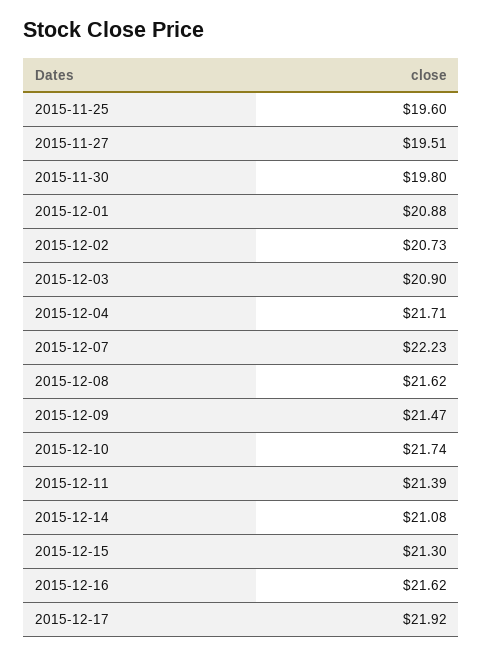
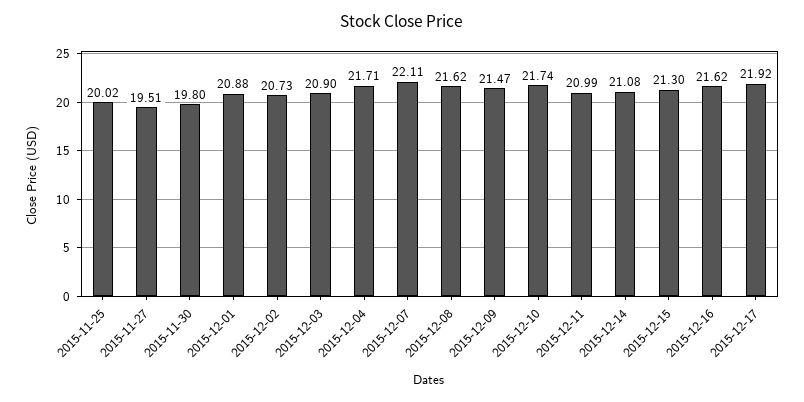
  {
-   "2015-11-25": 19.6,
+   "2015-11-25": 20.02,
    "2015-11-27": 19.51,
    "2015-11-30": 19.8,
    "2015-12-01": 20.88,
    "2015-12-02": 20.73,
    "2015-12-03": 20.9,
    "2015-12-04": 21.71,
-   "2015-12-07": 22.23,
+   "2015-12-07": 22.11,
    "2015-12-08": 21.62,
    "2015-12-09": 21.47,
    "2015-12-10": 21.74,
-   "2015-12-11": 21.39,
+   "2015-12-11": 20.99,
    "2015-12-14": 21.08,
    "2015-12-15": 21.3,
    "2015-12-16": 21.62,
    "2015-12-17": 21.92
  }

